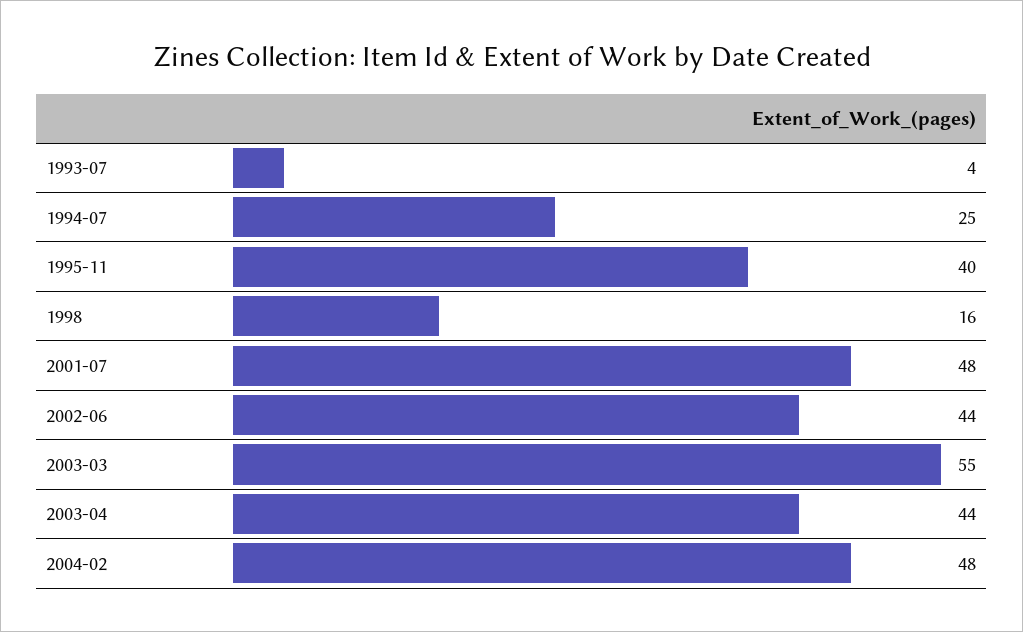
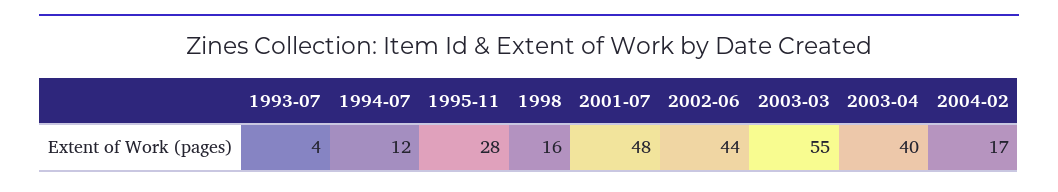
  {
    "1993-07": 4,
-   "1994-07": 25,
+   "1994-07": 12,
-   "1995-11": 40,
+   "1995-11": 28,
    "1998": 16,
    "2001-07": 48,
    "2002-06": 44,
    "2003-03": 55,
-   "2003-04": 44,
+   "2003-04": 40,
-   "2004-02": 48
+   "2004-02": 17
  }

